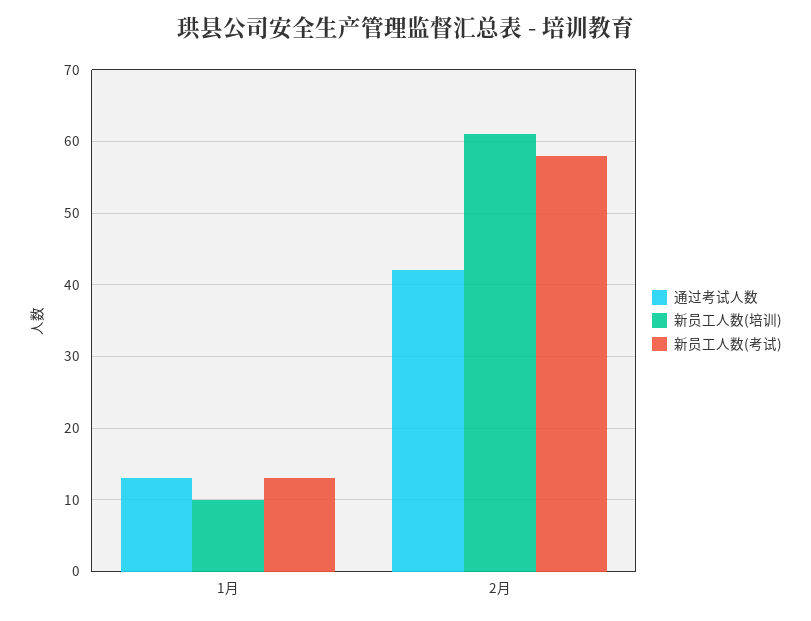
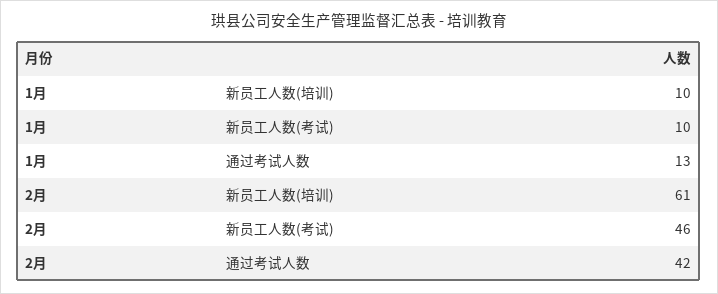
  {
    "通过考试人数": {
      "1月": 13,
      "2月": 42
    },
    "新员工人数(培训)": {
      "1月": 10,
      "2月": 61
    },
    "新员工人数(考试)": {
-     "1月": 13,
+     "1月": 10,
-     "2月": 58
+     "2月": 46
    }
  }

